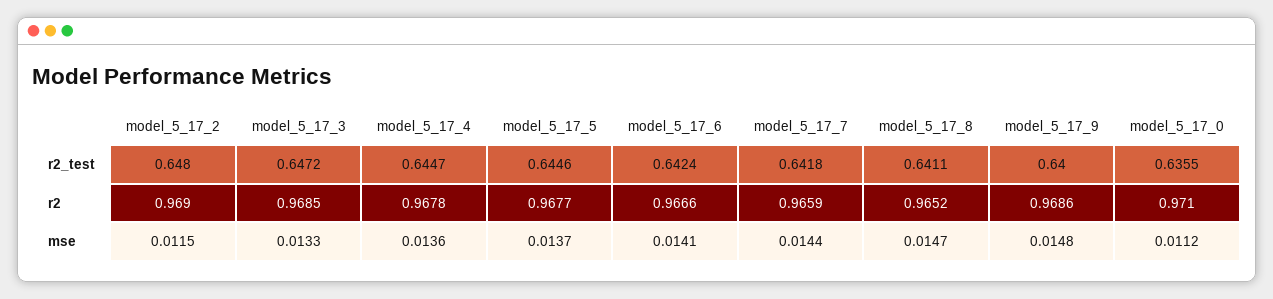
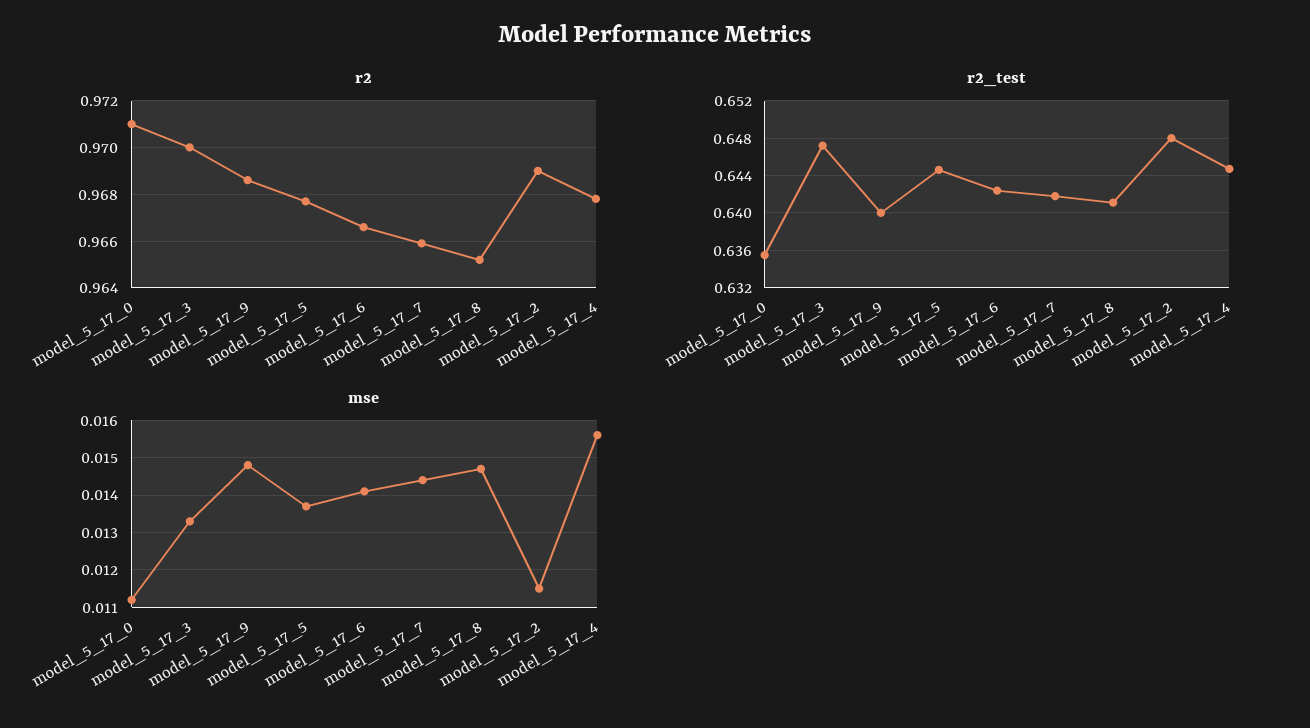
  {
    "r2_test": {
      "model_5_17_2": 0.648,
      "model_5_17_3": 0.6472,
      "model_5_17_4": 0.6447,
      "model_5_17_5": 0.6446,
      "model_5_17_6": 0.6424,
      "model_5_17_7": 0.6418,
      "model_5_17_8": 0.6411,
      "model_5_17_9": 0.64,
      "model_5_17_0": 0.6355
    },
    "r2": {
      "model_5_17_2": 0.969,
-     "model_5_17_3": 0.9685,
+     "model_5_17_3": 0.97,
      "model_5_17_4": 0.9678,
      "model_5_17_5": 0.9677,
      "model_5_17_6": 0.9666,
      "model_5_17_7": 0.9659,
      "model_5_17_8": 0.9652,
      "model_5_17_9": 0.9686,
      "model_5_17_0": 0.971
    },
    "mse": {
      "model_5_17_2": 0.0115,
      "model_5_17_3": 0.0133,
-     "model_5_17_4": 0.0136,
+     "model_5_17_4": 0.0155,
      "model_5_17_5": 0.0137,
      "model_5_17_6": 0.0141,
      "model_5_17_7": 0.0144,
      "model_5_17_8": 0.0147,
      "model_5_17_9": 0.0148,
      "model_5_17_0": 0.0112
    }
  }

